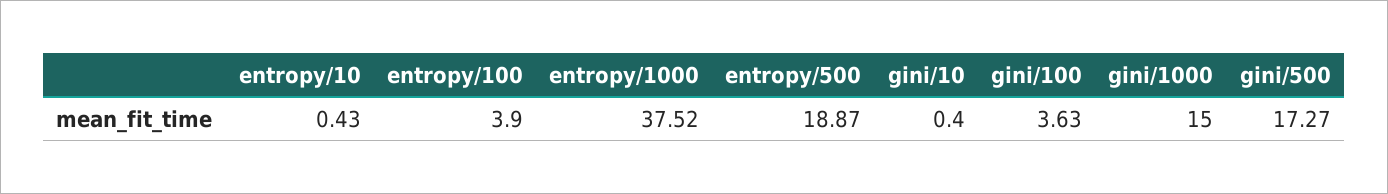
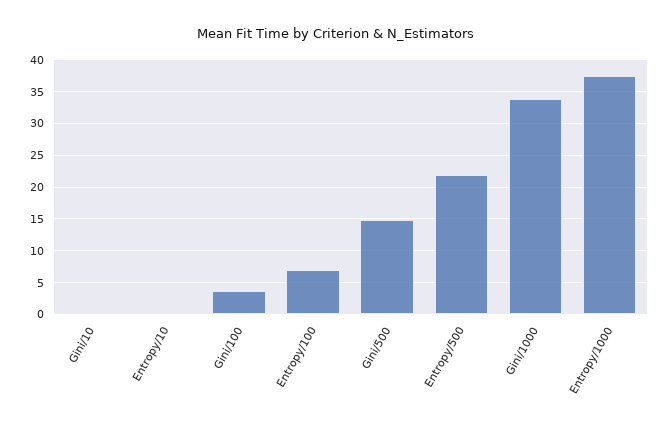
  {
    "entropy/10": 0.43,
-   "entropy/100": 3.9,
+   "entropy/100": 7,
    "entropy/1000": 37.52,
-   "entropy/500": 18.87,
+   "entropy/500": 22,
    "gini/10": 0.4,
    "gini/100": 3.63,
-   "gini/1000": 15,
+   "gini/1000": 34,
-   "gini/500": 17.27
+   "gini/500": 15
  }

